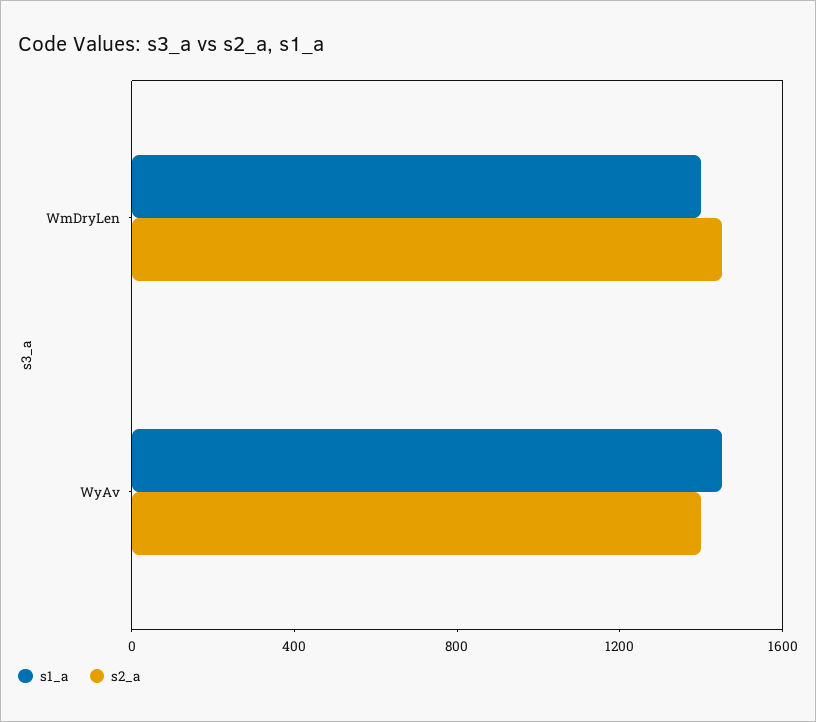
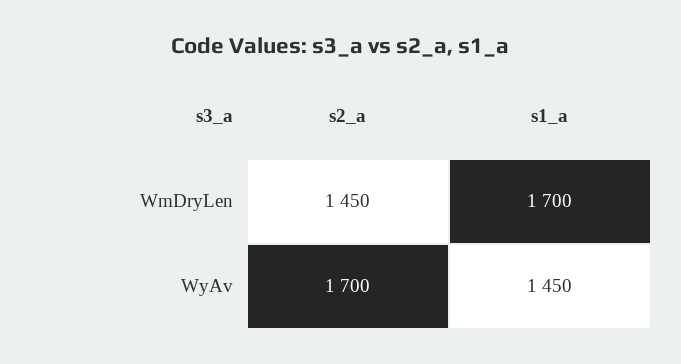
  {
    "s1_a": {
-     "WmDryLen": 1400,
+     "WmDryLen": 1700,
      "WyAv": 1450
    },
    "s2_a": {
      "WmDryLen": 1450,
-     "WyAv": 1400
+     "WyAv": 1700
    }
  }

